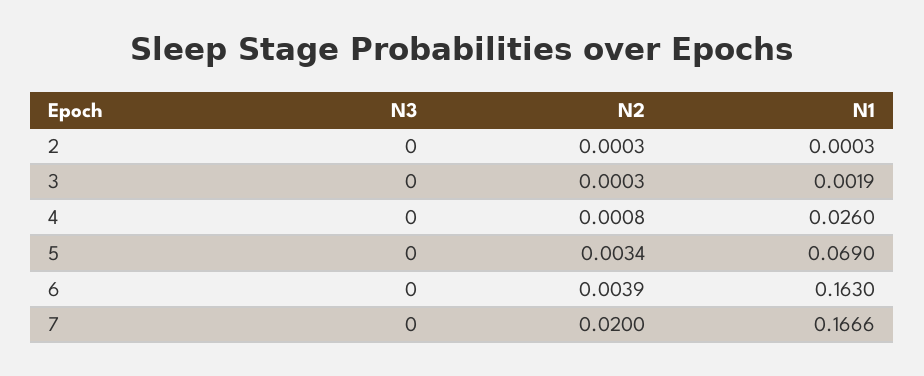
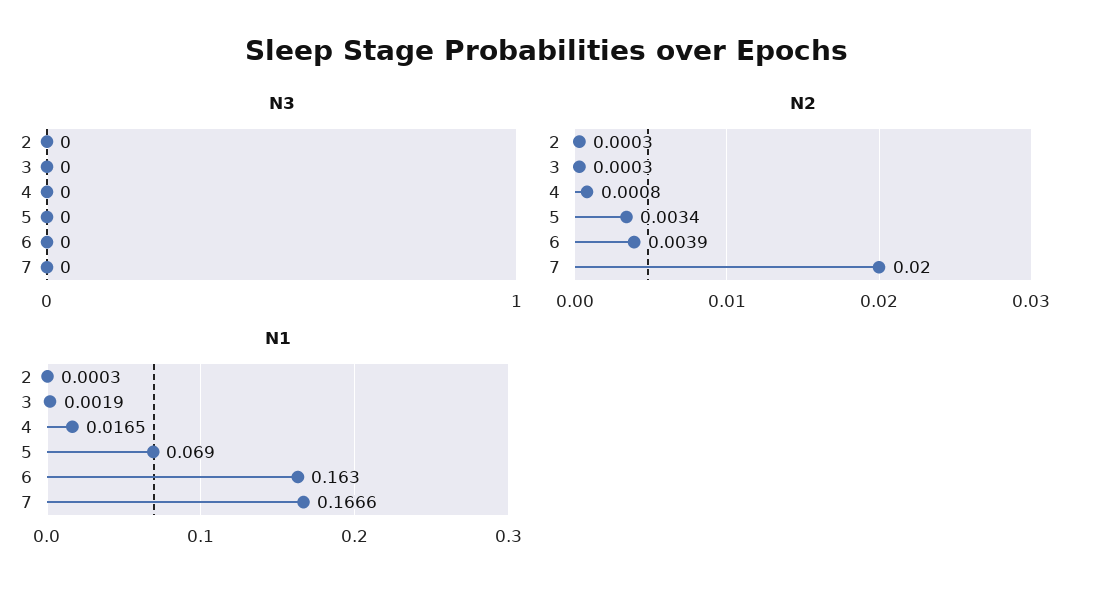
  {
    "N3": {
      "2": 0,
      "3": 0,
      "4": 0,
      "5": 0,
      "6": 0,
      "7": 0
    },
    "N2": {
      "2": 0.0003,
      "3": 0.0003,
      "4": 0.0008,
      "5": 0.0034,
      "6": 0.0039,
      "7": 0.02
    },
    "N1": {
      "2": 0.0003,
      "3": 0.0019,
-     "4": 0.026,
+     "4": 0.0165,
      "5": 0.069,
      "6": 0.163,
      "7": 0.1666
    }
  }

